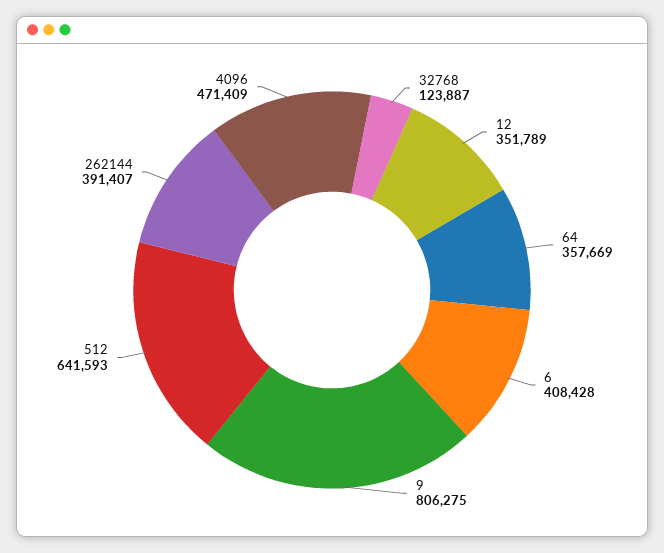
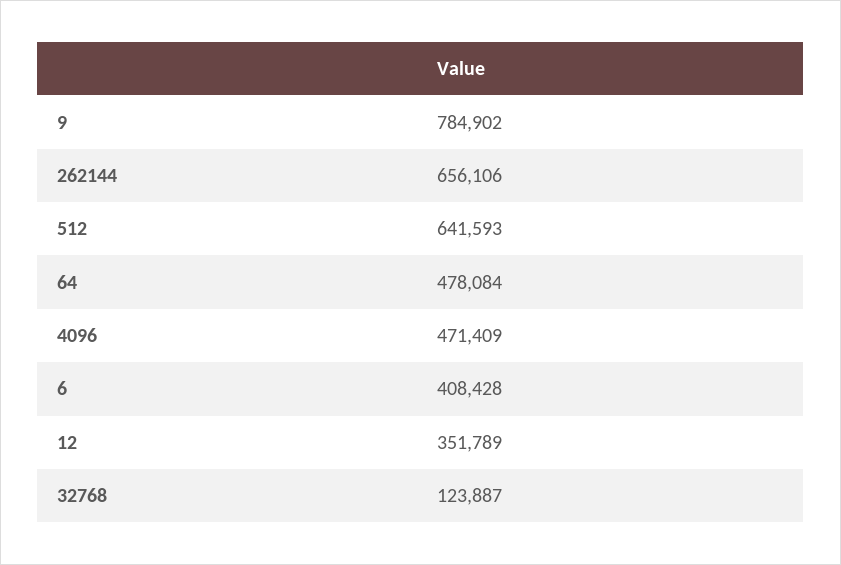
  {
    "32768": 123887,
    "12": 351789,
-   "64": 357669,
+   "64": 478084,
    "6": 408428,
-   "9": 806275,
+   "9": 784902,
    "512": 641593,
-   "262144": 391407,
+   "262144": 656106,
    "4096": 471409
  }

